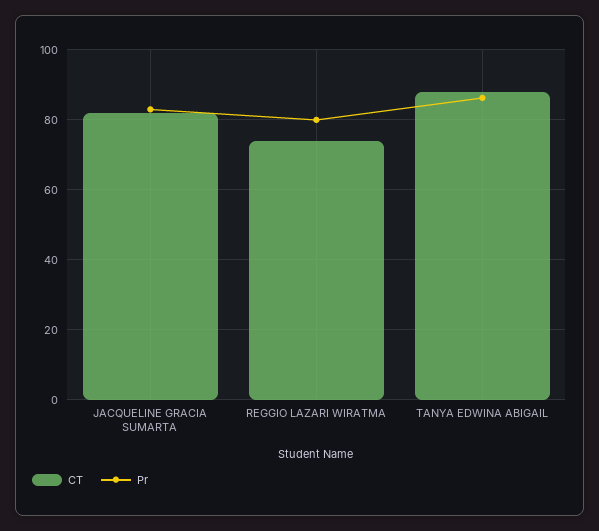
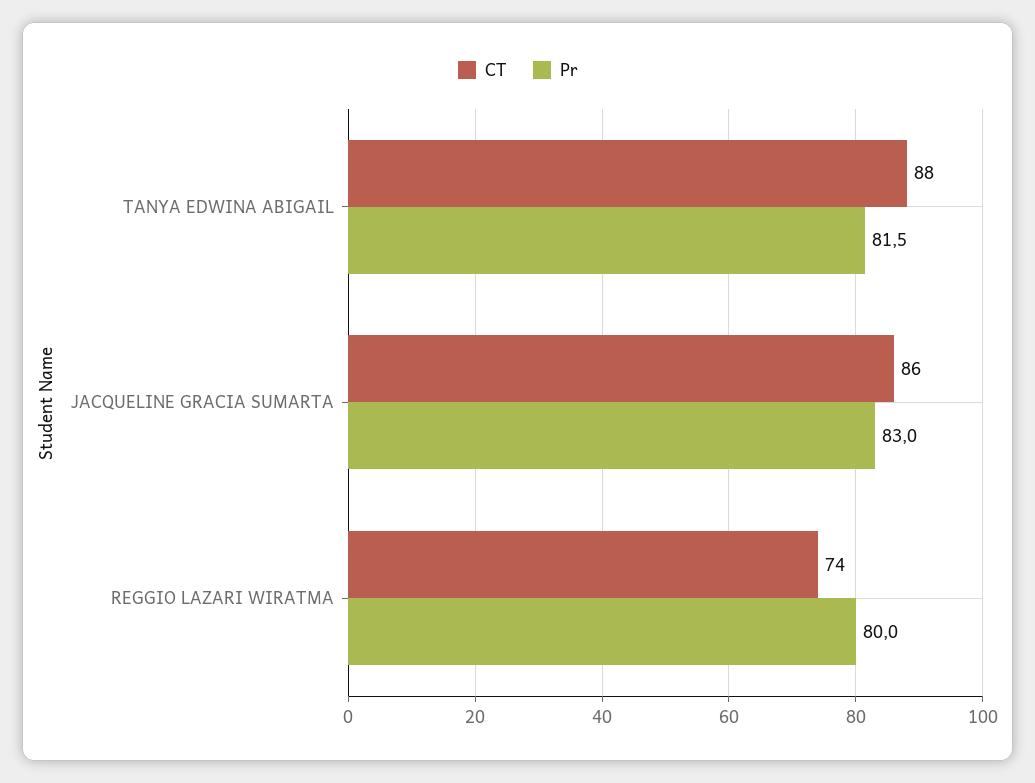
  {
    "CT": {
-     "JACQUELINE GRACIA SUMARTA": 82,
+     "JACQUELINE GRACIA SUMARTA": 86,
      "REGGIO LAZARI WIRATMA": 74,
      "TANYA EDWINA ABIGAIL": 88
    },
    "Pr": {
      "JACQUELINE GRACIA SUMARTA": 83,
      "REGGIO LAZARI WIRATMA": 80,
-     "TANYA EDWINA ABIGAIL": 86
+     "TANYA EDWINA ABIGAIL": 81.5
    }
  }

